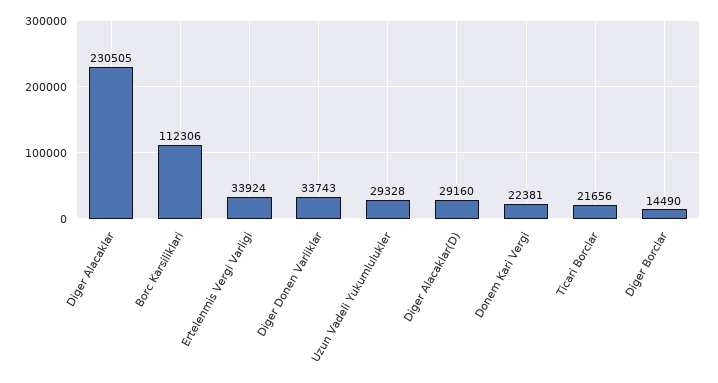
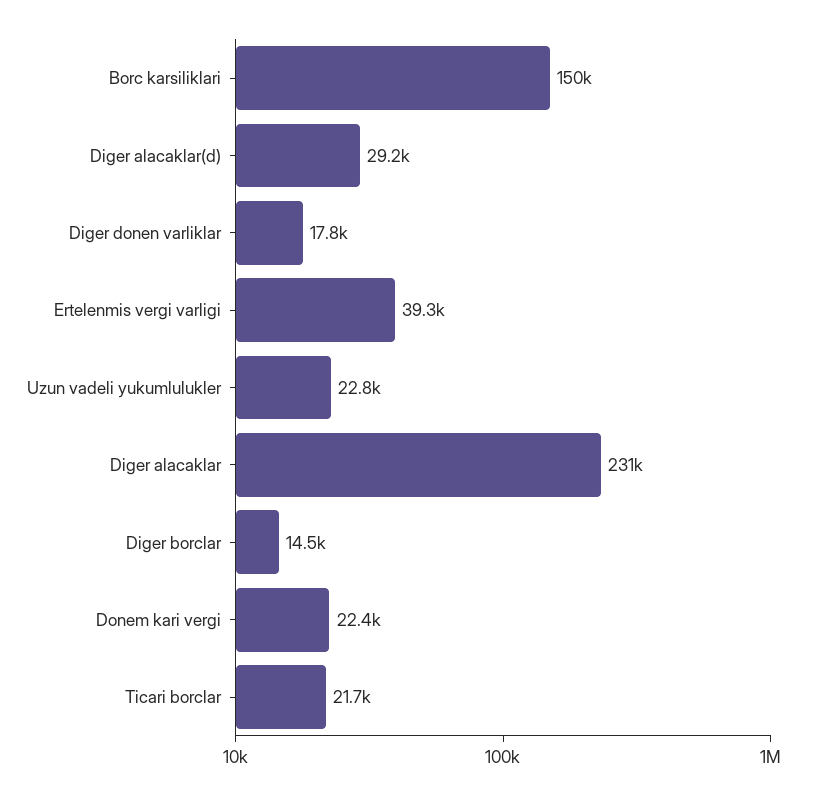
  {
    "Diger Alacaklar": 230505,
-   "Borc Karsiliklari": 112306,
+   "Borc Karsiliklari": 150000,
-   "Ertelenmis Vergi Varligi": 33924,
+   "Ertelenmis Vergi Varligi": 39300,
-   "Diger Donen Varliklar": 33743,
+   "Diger Donen Varliklar": 17800,
-   "Uzun Vadeli Yukumlulukler": 29328,
+   "Uzun Vadeli Yukumlulukler": 22800,
    "Diger Alacaklar(D)": 29160,
    "Donem Kari Vergi": 22381,
    "Ticari Borclar": 21656,
    "Diger Borclar": 14490
  }

